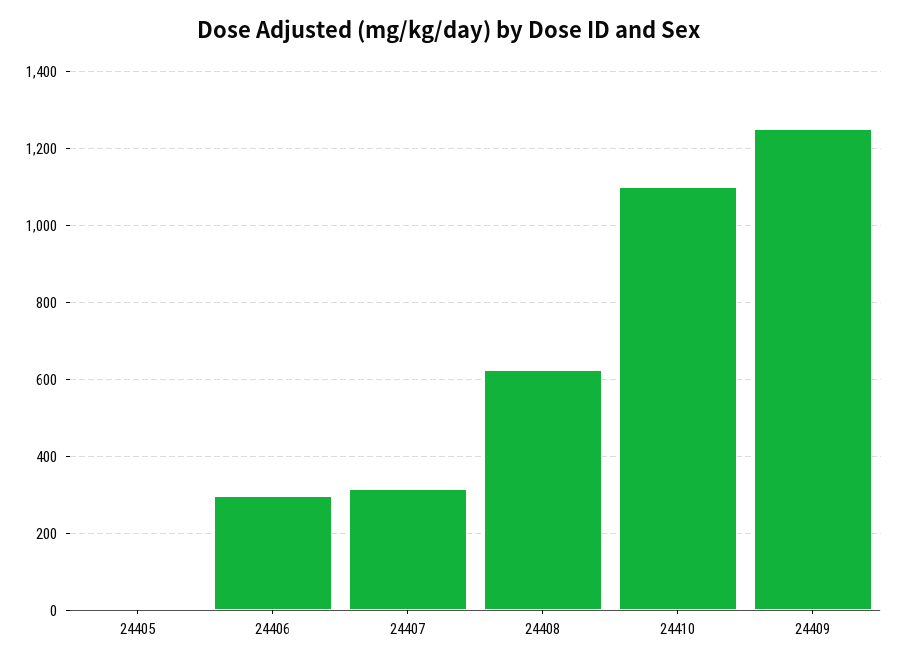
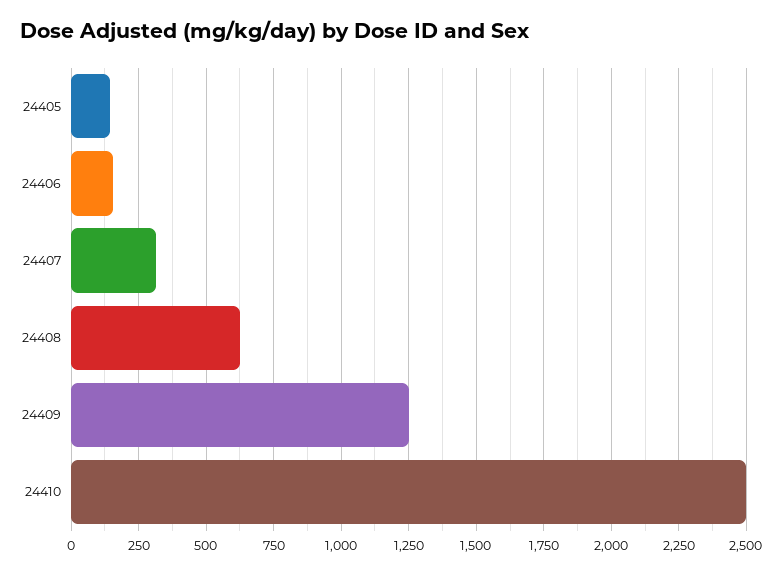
  {
-   "24405": 0,
+   "24405": 150,
-   "24406": 300,
+   "24406": 150,
    "24407": 320,
    "24408": 620,
-   "24410": 1100,
+   "24410": 2500,
    "24409": 1260
  }

